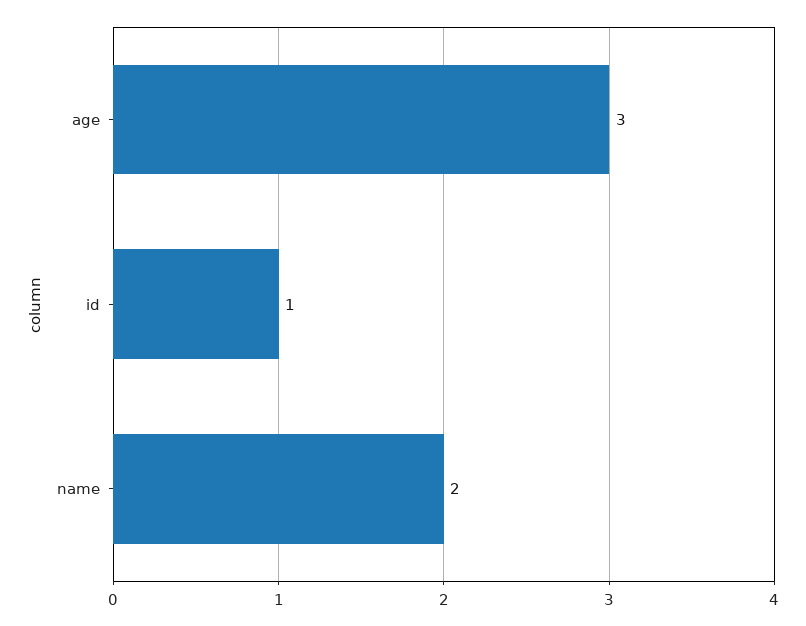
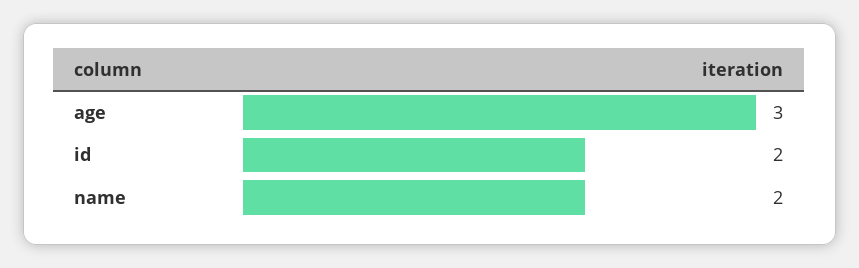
  {
    "age": 3,
-   "id": 1,
+   "id": 2,
    "name": 2
  }

